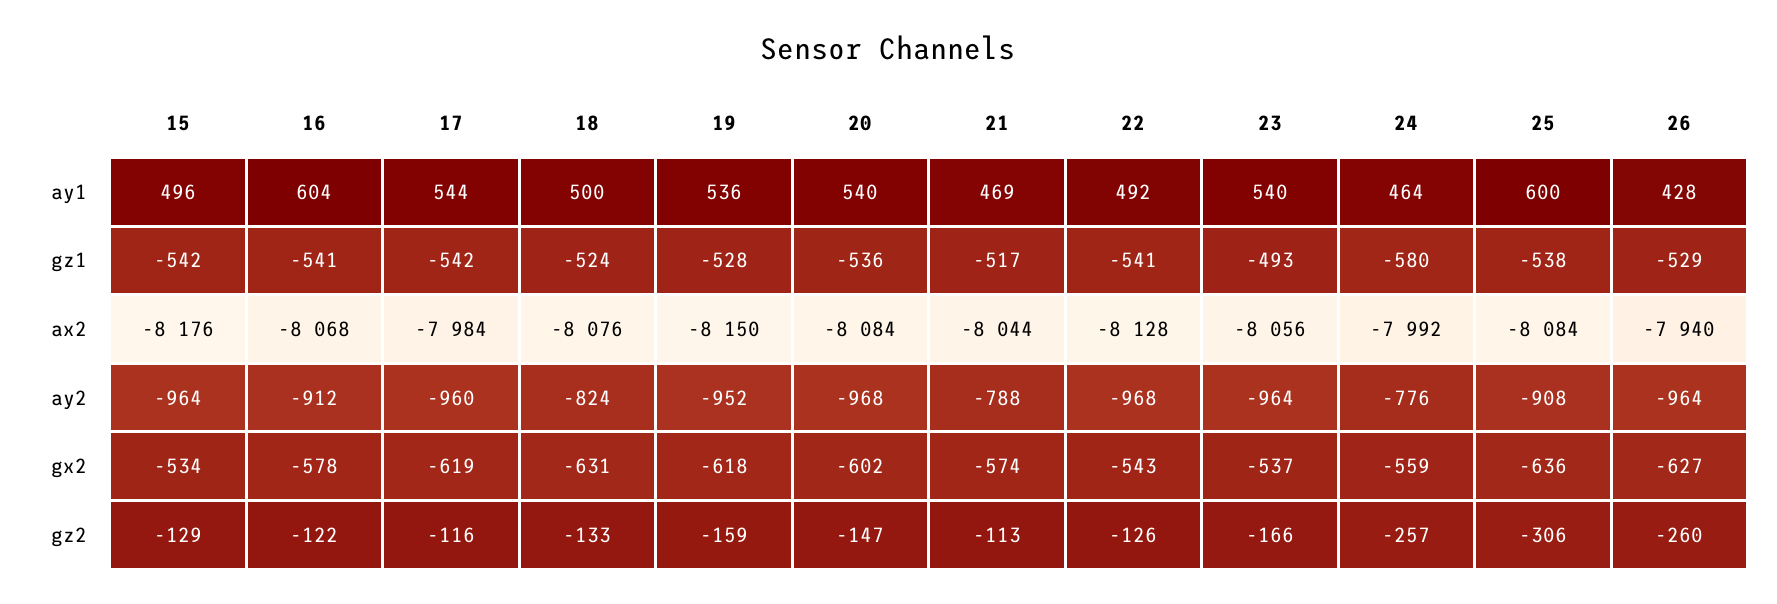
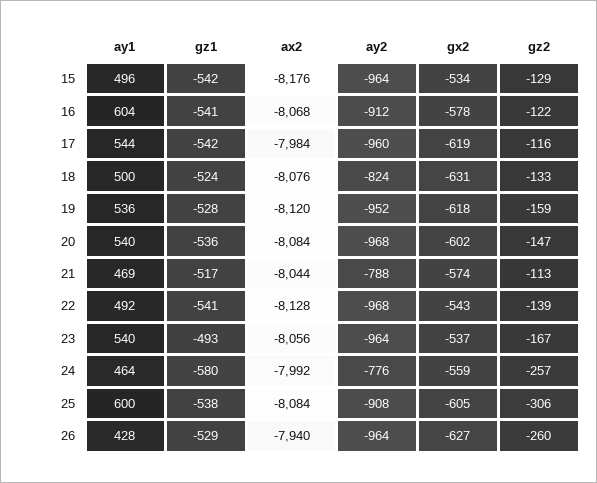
  {
    "15": {
      "ay1": 496,
      "gz1": -542,
      "ax2": -8176,
      "ay2": -964,
      "gx2": -534,
      "gz2": -129
    },
    "16": {
      "ay1": 604,
      "gz1": -541,
      "ax2": -8068,
      "ay2": -912,
      "gx2": -578,
      "gz2": -122
    },
    "17": {
      "ay1": 544,
      "gz1": -542,
      "ax2": -7984,
      "ay2": -960,
      "gx2": -619,
      "gz2": -116
    },
    "18": {
      "ay1": 500,
      "gz1": -524,
      "ax2": -8076,
      "ay2": -824,
      "gx2": -631,
      "gz2": -133
    },
    "19": {
      "ay1": 536,
      "gz1": -528,
-     "ax2": -8150,
+     "ax2": -8120,
      "ay2": -952,
      "gx2": -618,
      "gz2": -159
    },
    "20": {
      "ay1": 540,
      "gz1": -536,
      "ax2": -8084,
      "ay2": -968,
      "gx2": -602,
      "gz2": -147
    },
    "21": {
      "ay1": 469,
      "gz1": -517,
      "ax2": -8044,
      "ay2": -788,
      "gx2": -574,
      "gz2": -113
    },
    "22": {
      "ay1": 492,
      "gz1": -541,
      "ax2": -8128,
      "ay2": -968,
      "gx2": -543,
-     "gz2": -126
+     "gz2": -139
    },
    "23": {
      "ay1": 540,
      "gz1": -493,
      "ax2": -8056,
      "ay2": -964,
      "gx2": -537,
-     "gz2": -166
+     "gz2": -167
    },
    "24": {
      "ay1": 464,
      "gz1": -580,
      "ax2": -7992,
      "ay2": -776,
      "gx2": -559,
      "gz2": -257
    },
    "25": {
      "ay1": 600,
      "gz1": -538,
      "ax2": -8084,
      "ay2": -908,
-     "gx2": -636,
+     "gx2": -605,
      "gz2": -306
    },
    "26": {
      "ay1": 428,
      "gz1": -529,
      "ax2": -7940,
      "ay2": -964,
      "gx2": -627,
      "gz2": -260
    }
  }

